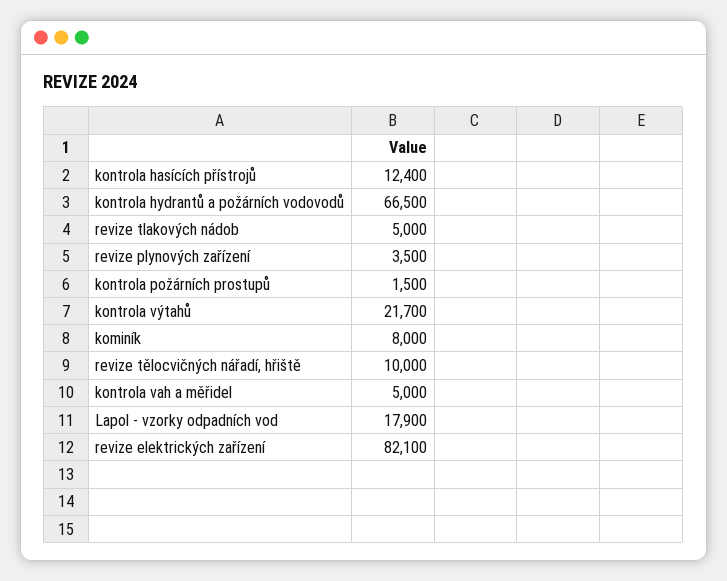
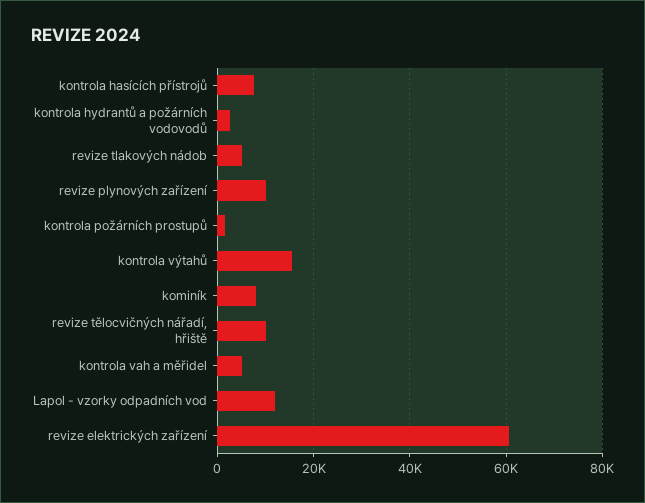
  {
-   "kontrola hasících přístrojů": 12400,
+   "kontrola hasících přístrojů": 8000,
-   "kontrola hydrantů a požárních vodovodů": 66500,
+   "kontrola hydrantů a požárních vodovodů": 2000,
    "revize tlakových nádob": 5000,
-   "revize plynových zařízení": 3500,
+   "revize plynových zařízení": 10000,
    "kontrola požárních prostupů": 1500,
-   "kontrola výtahů": 21700,
+   "kontrola výtahů": 16000,
    "kominík": 8000,
    "revize tělocvičných nářadí, hřiště": 10000,
    "kontrola vah a měřidel": 5000,
-   "Lapol - vzorky odpadních vod": 17900,
+   "Lapol - vzorky odpadních vod": 12000,
-   "revize elektrických zařízení": 82100
+   "revize elektrických zařízení": 60000
  }

